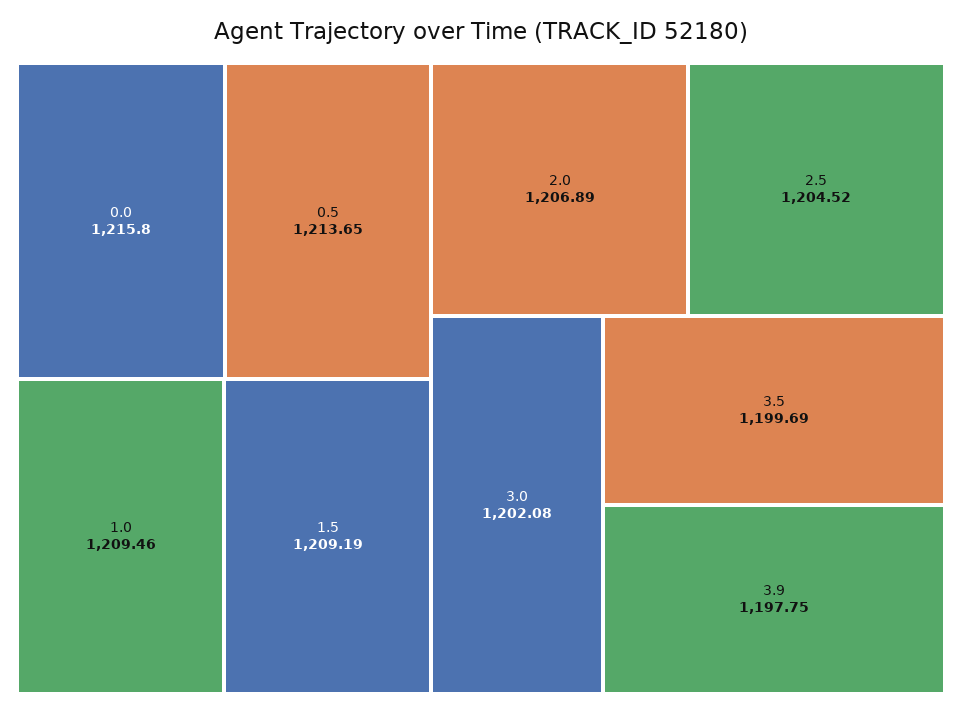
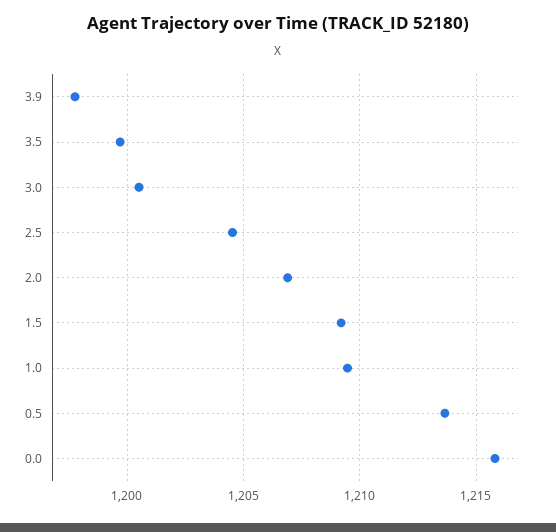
  {
    "0.0": 1215.8,
    "0.5": 1213.65,
    "1.0": 1209.46,
    "1.5": 1209.19,
    "2.0": 1206.89,
    "2.5": 1204.52,
-   "3.0": 1202.08,
+   "3.0": 1200.5,
    "3.5": 1199.69,
    "3.9": 1197.75
  }

